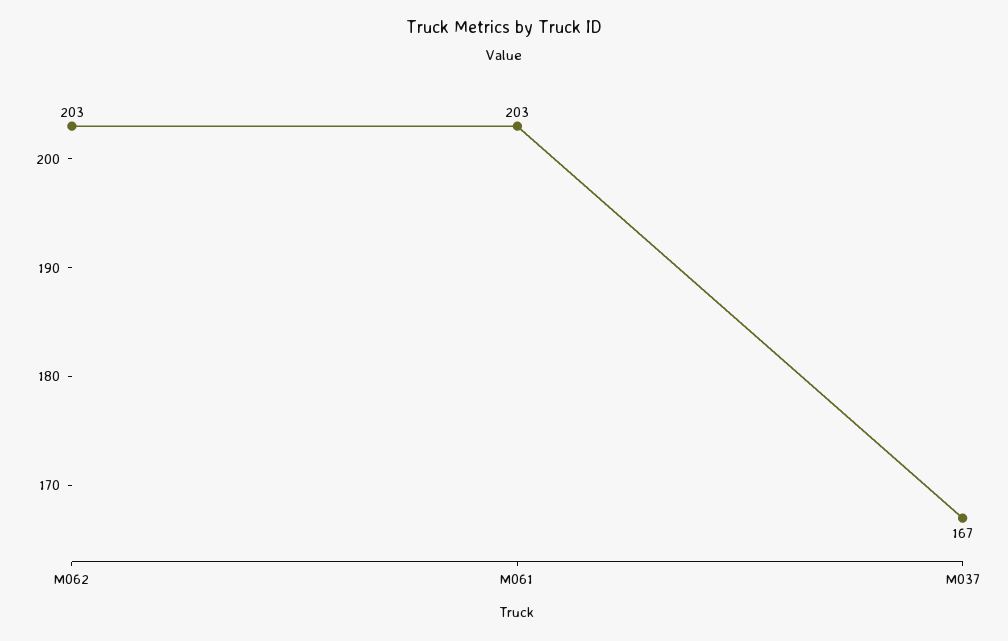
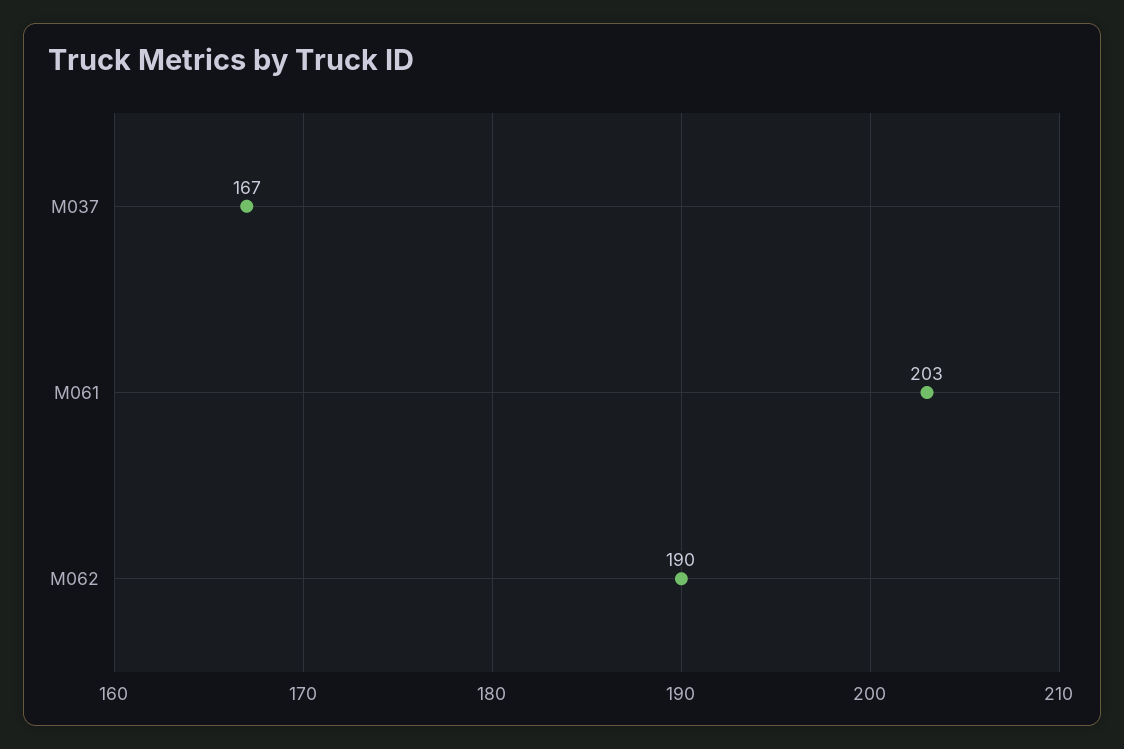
  {
-   "M062": 203,
+   "M062": 190,
    "M061": 203,
    "M037": 167
  }

